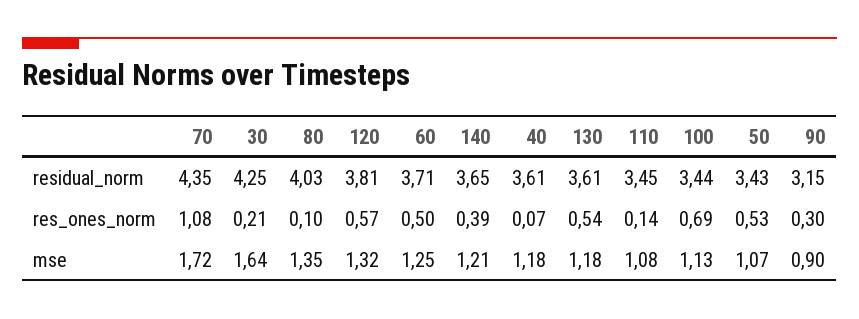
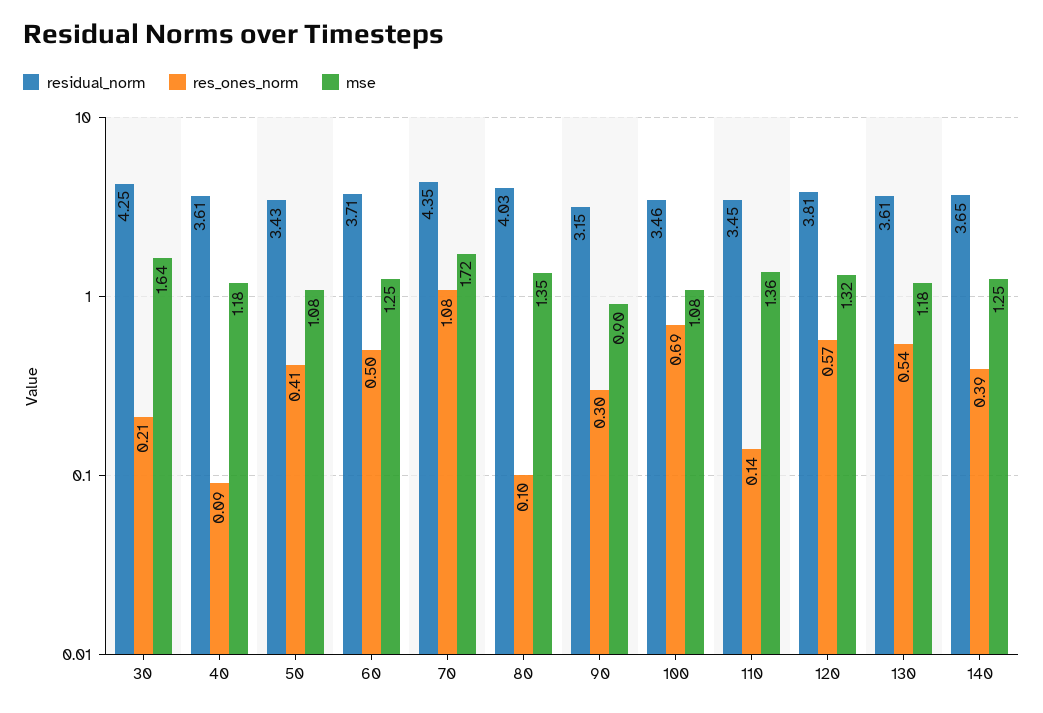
  {
    "residual_norm": {
      "70": 4.35,
      "30": 4.25,
      "80": 4.03,
      "120": 3.81,
      "60": 3.71,
      "140": 3.65,
      "40": 3.61,
      "130": 3.61,
      "110": 3.45,
-     "100": 3.44,
+     "100": 3.46,
      "50": 3.43,
      "90": 3.15
    },
    "res_ones_norm": {
      "70": 1.08,
      "30": 0.21,
      "80": 0.1,
      "120": 0.57,
      "60": 0.5,
      "140": 0.39,
-     "40": 0.07,
+     "40": 0.09,
      "130": 0.54,
      "110": 0.14,
      "100": 0.69,
-     "50": 0.53,
+     "50": 0.41,
      "90": 0.3
    },
    "mse": {
      "70": 1.72,
      "30": 1.64,
      "80": 1.35,
      "120": 1.32,
      "60": 1.25,
-     "140": 1.21,
+     "140": 1.25,
      "40": 1.18,
      "130": 1.18,
-     "110": 1.08,
+     "110": 1.36,
-     "100": 1.13,
+     "100": 1.08,
-     "50": 1.07,
+     "50": 1.08,
      "90": 0.9
    }
  }

